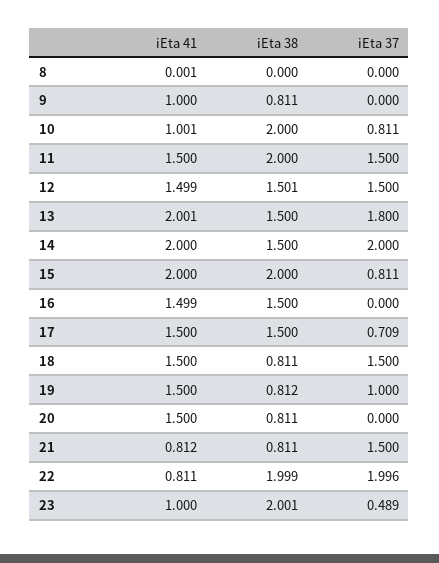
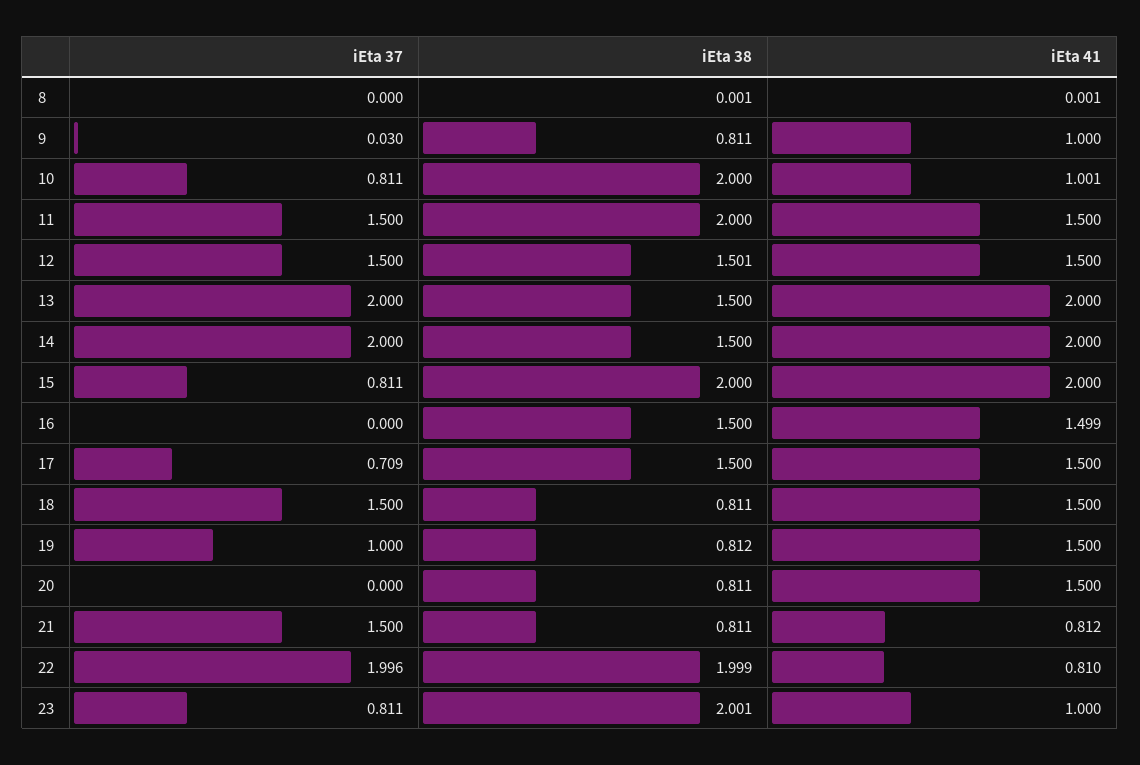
  {
    "iEta 41": {
      "8": 0.001,
      "9": 1,
      "10": 1.001,
      "11": 1.5,
-     "12": 1.499,
+     "12": 1.5,
-     "13": 2.001,
+     "13": 2,
      "14": 2,
      "15": 2,
      "16": 1.499,
      "17": 1.5,
      "18": 1.5,
      "19": 1.5,
      "20": 1.5,
      "21": 0.812,
-     "22": 0.811,
+     "22": 0.81,
      "23": 1
    },
    "iEta 38": {
-     "8": 0,
+     "8": 0.001,
      "9": 0.811,
      "10": 2,
      "11": 2,
      "12": 1.501,
      "13": 1.5,
      "14": 1.5,
      "15": 2,
      "16": 1.5,
      "17": 1.5,
      "18": 0.811,
      "19": 0.812,
      "20": 0.811,
      "21": 0.811,
      "22": 1.999,
      "23": 2.001
    },
    "iEta 37": {
      "8": 0,
-     "9": 0,
+     "9": 0.03,
      "10": 0.811,
      "11": 1.5,
      "12": 1.5,
-     "13": 1.8,
+     "13": 2,
      "14": 2,
      "15": 0.811,
      "16": 0,
      "17": 0.709,
      "18": 1.5,
      "19": 1,
      "20": 0,
      "21": 1.5,
      "22": 1.996,
-     "23": 0.489
+     "23": 0.811
    }
  }

